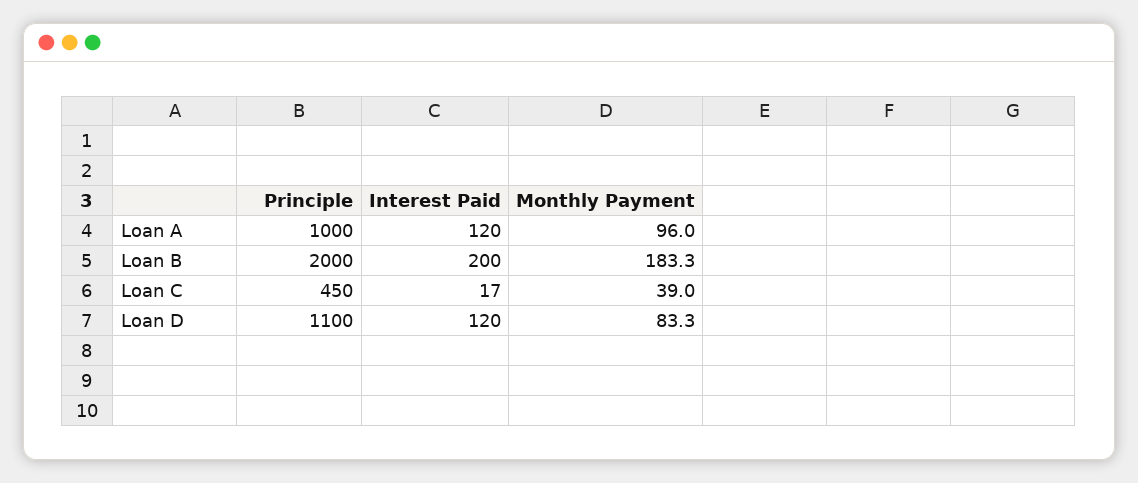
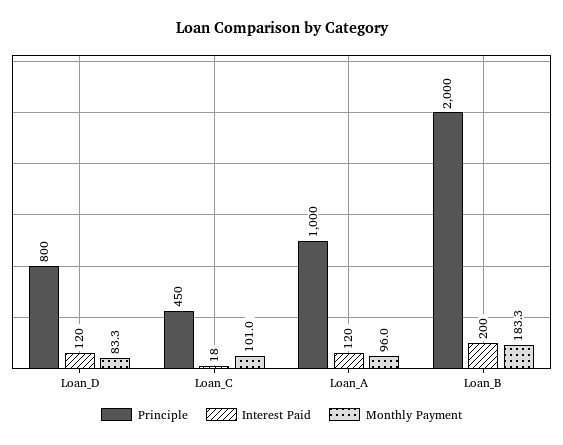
  {
    "Principle": {
      "Loan A": 1000,
      "Loan B": 2000,
      "Loan C": 450,
-     "Loan D": 1100
+     "Loan D": 800
    },
    "Interest Paid": {
      "Loan A": 120,
      "Loan B": 200,
-     "Loan C": 17,
+     "Loan C": 18,
      "Loan D": 120
    },
    "Monthly Payment": {
      "Loan A": 96,
      "Loan B": 183.3,
-     "Loan C": 39,
+     "Loan C": 101,
      "Loan D": 83.3
    }
  }

